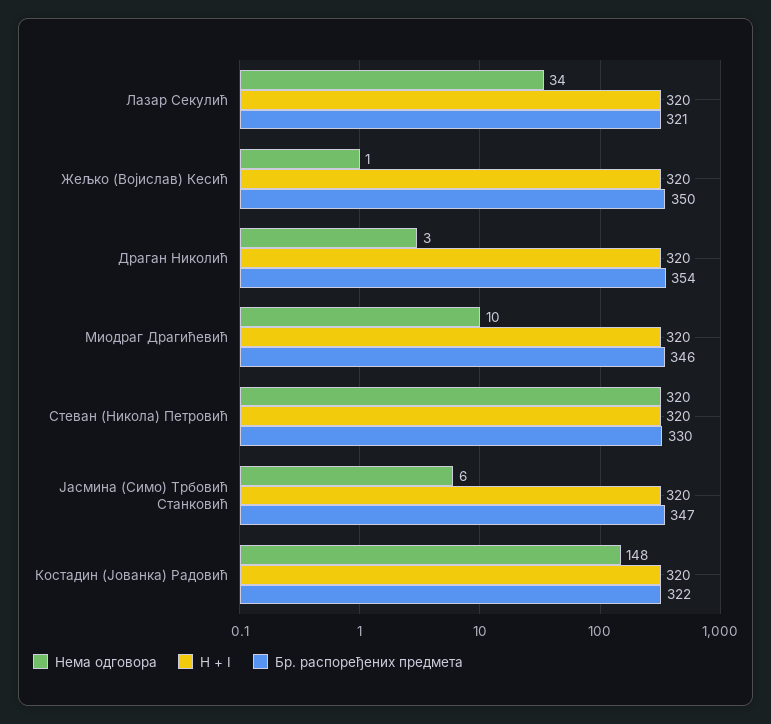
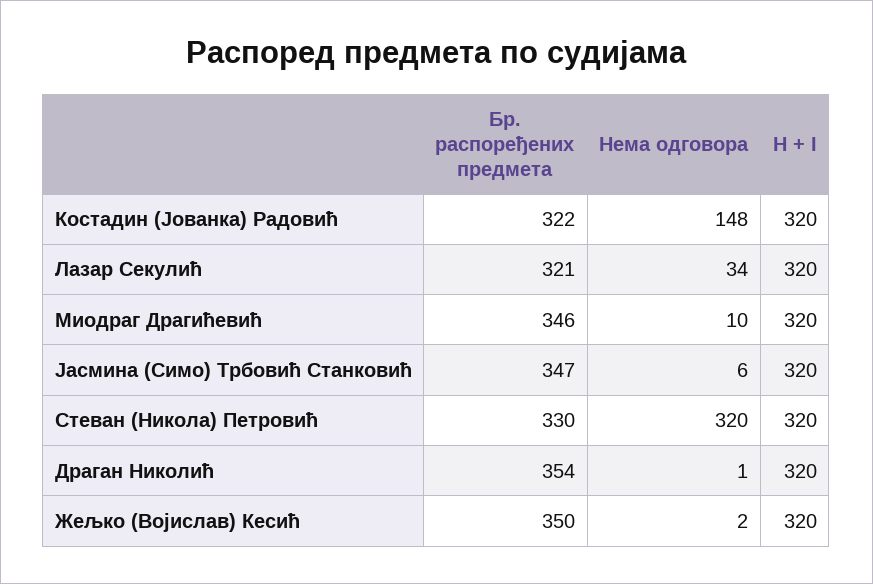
  {
    "Нема одговора": {
      "Лазар Секулић": 34,
-     "Жељко (Војислав) Кесић": 1,
+     "Жељко (Војислав) Кесић": 2,
-     "Драган Николић": 3,
+     "Драган Николић": 1,
      "Миодраг Драгићевић": 10,
      "Стеван (Никола) Петровић": 320,
      "Јасмина (Симо) Трбовић Станковић": 6,
      "Костадин (Јованка) Радовић": 148
    },
    "H + I": {
      "Лазар Секулић": 320,
      "Жељко (Војислав) Кесић": 320,
      "Драган Николић": 320,
      "Миодраг Драгићевић": 320,
      "Стеван (Никола) Петровић": 320,
      "Јасмина (Симо) Трбовић Станковић": 320,
      "Костадин (Јованка) Радовић": 320
    },
    "Бр. распоређених предмета": {
      "Лазар Секулић": 321,
      "Жељко (Војислав) Кесић": 350,
      "Драган Николић": 354,
      "Миодраг Драгићевић": 346,
      "Стеван (Никола) Петровић": 330,
      "Јасмина (Симо) Трбовић Станковић": 347,
      "Костадин (Јованка) Радовић": 322
    }
  }

